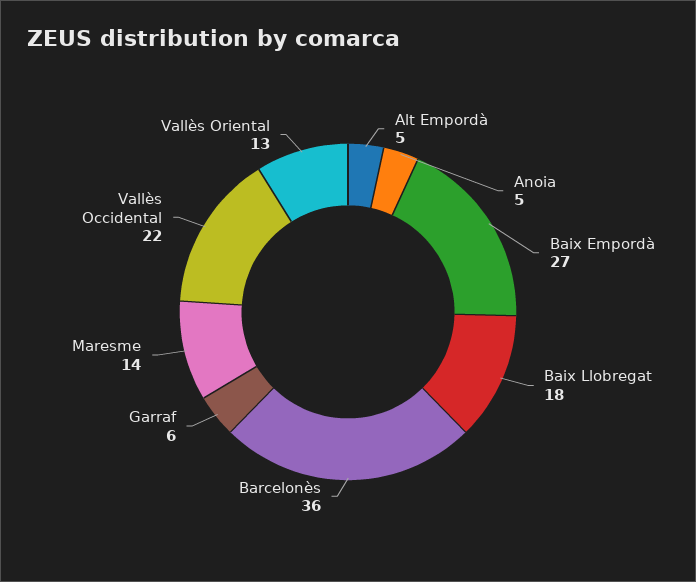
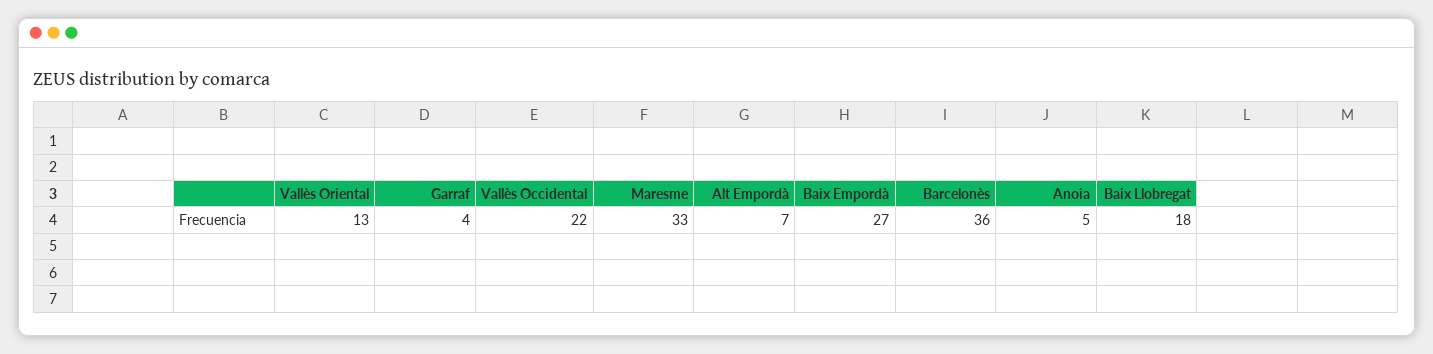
  {
-   "Alt Empordà": 5,
+   "Alt Empordà": 7,
    "Anoia": 5,
    "Baix Empordà": 27,
    "Baix Llobregat": 18,
    "Barcelonès": 36,
-   "Garraf": 6,
+   "Garraf": 4,
-   "Maresme": 14,
+   "Maresme": 33,
    "Vallès Occidental": 22,
    "Vallès Oriental": 13
  }

